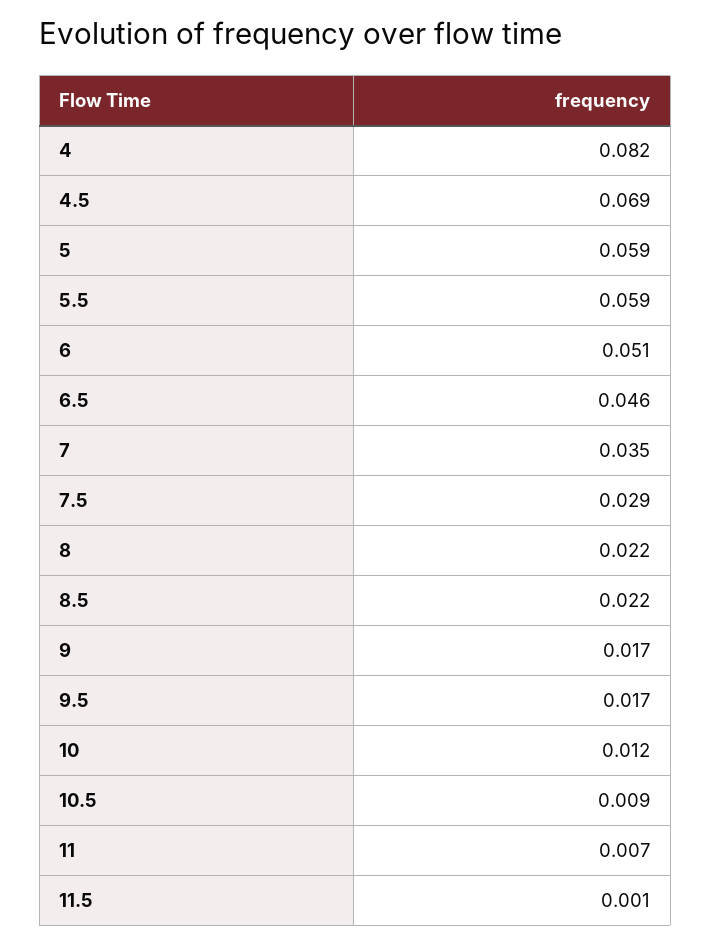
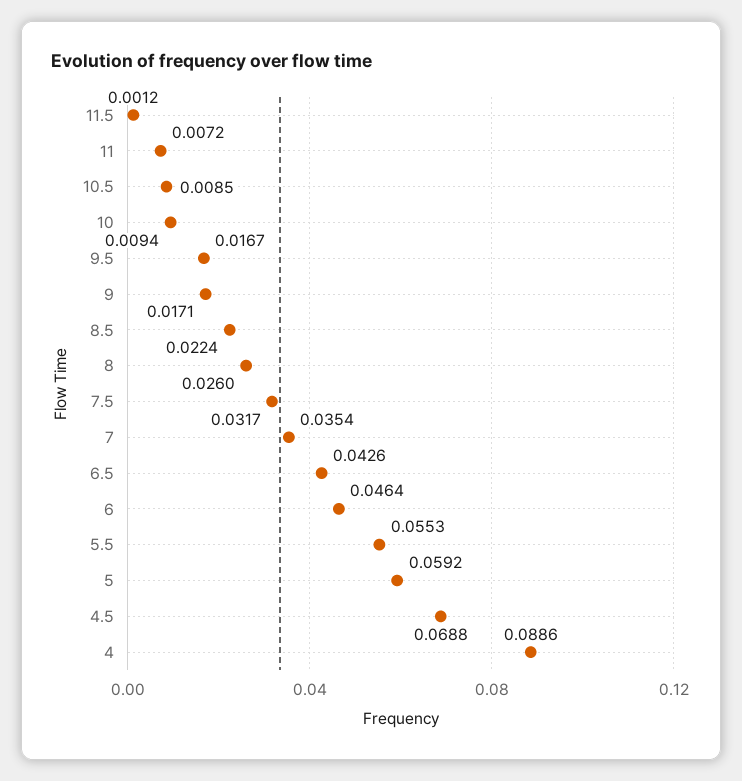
  {
-   "4": 0.082,
+   "4": 0.0886,
    "4.5": 0.0688,
    "5": 0.0592,
-   "5.5": 0.059,
+   "5.5": 0.0553,
-   "6": 0.051,
+   "6": 0.0464,
-   "6.5": 0.046,
+   "6.5": 0.0426,
    "7": 0.0354,
-   "7.5": 0.029,
+   "7.5": 0.0317,
-   "8": 0.022,
+   "8": 0.026,
    "8.5": 0.0224,
    "9": 0.0171,
    "9.5": 0.0167,
-   "10": 0.012,
+   "10": 0.0094,
    "10.5": 0.0085,
    "11": 0.0072,
    "11.5": 0.0012
  }

